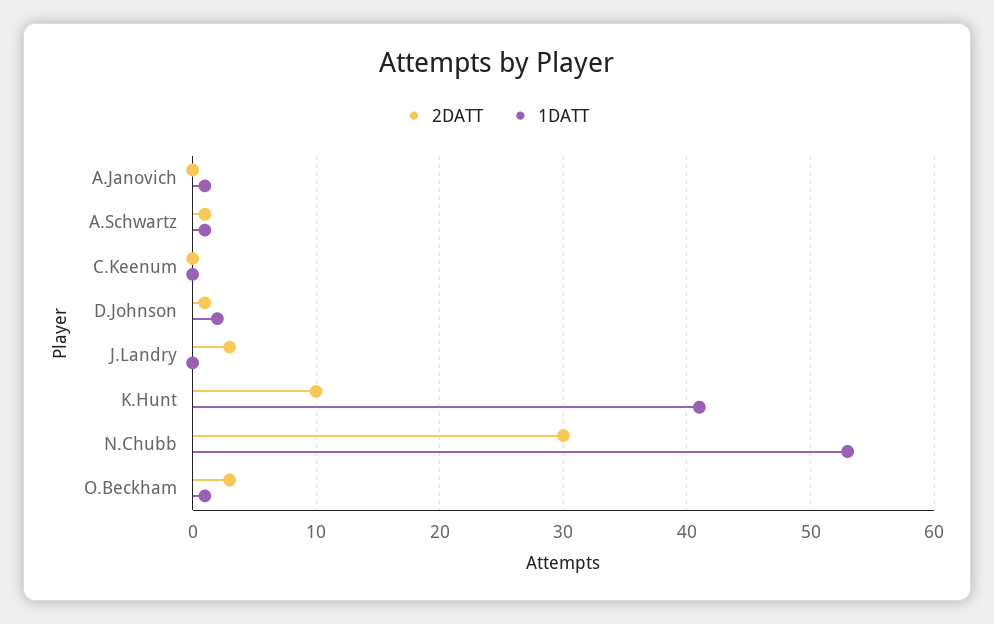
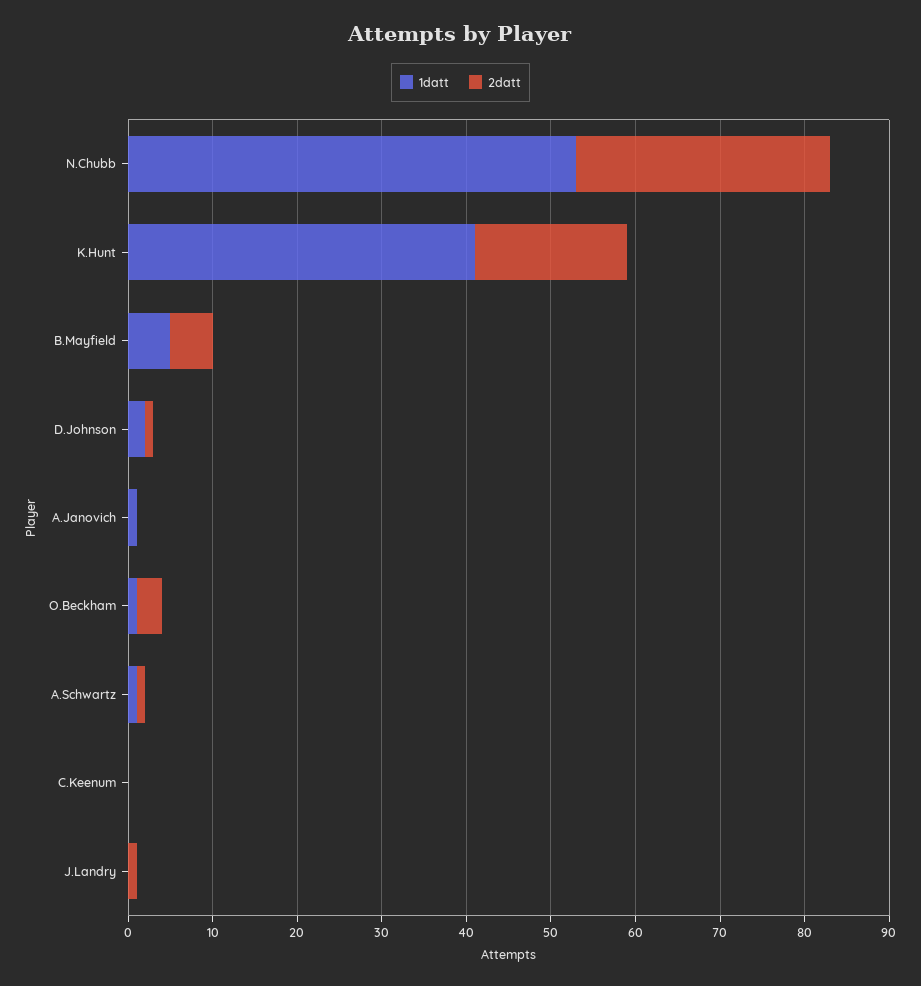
  {
    "2DATT": {
      "A.Janovich": 0,
      "A.Schwartz": 1,
      "C.Keenum": 0,
      "D.Johnson": 1,
-     "J.Landry": 3,
+     "J.Landry": 1,
-     "K.Hunt": 10,
+     "K.Hunt": 18,
      "N.Chubb": 30,
-     "O.Beckham": 3
+     "O.Beckham": 3,
+     "B.Mayfield": 5
    },
    "1DATT": {
      "A.Janovich": 1,
      "A.Schwartz": 1,
      "C.Keenum": 0,
      "D.Johnson": 2,
      "J.Landry": 0,
      "K.Hunt": 41,
      "N.Chubb": 53,
-     "O.Beckham": 1
+     "O.Beckham": 1,
+     "B.Mayfield": 5
    }
  }

